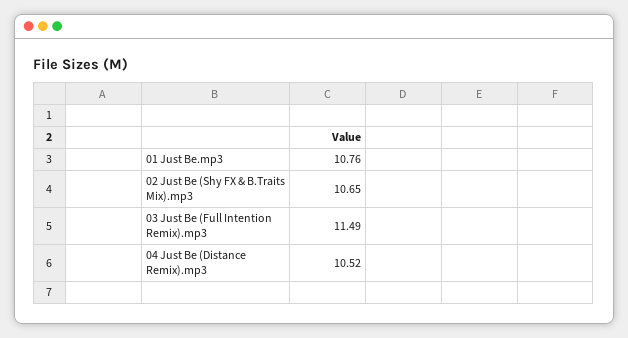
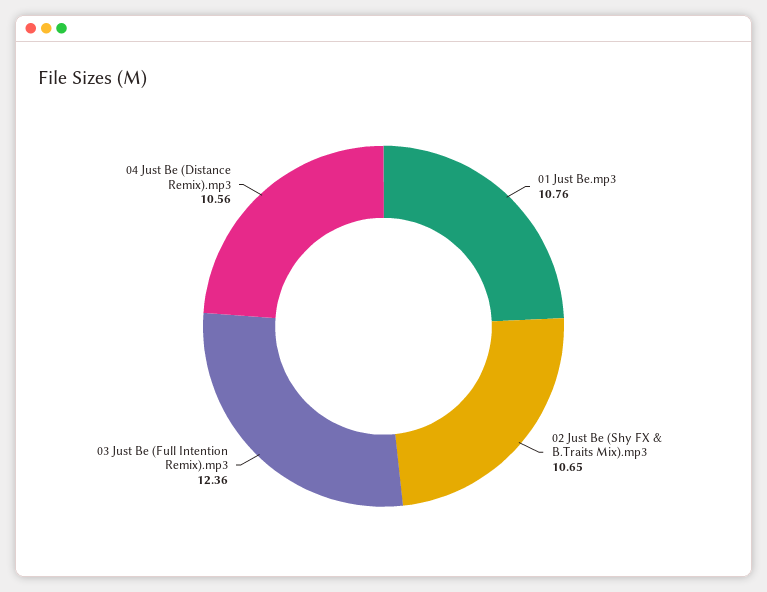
  {
    "01 Just Be.mp3": 10.76,
    "02 Just Be (Shy FX & B.Traits Mix).mp3": 10.65,
-   "03 Just Be (Full Intention Remix).mp3": 11.49,
+   "03 Just Be (Full Intention Remix).mp3": 12.36,
-   "04 Just Be (Distance Remix).mp3": 10.52
+   "04 Just Be (Distance Remix).mp3": 10.56
  }

